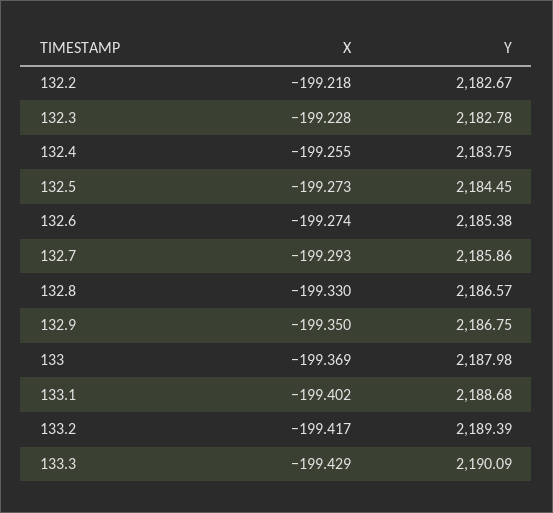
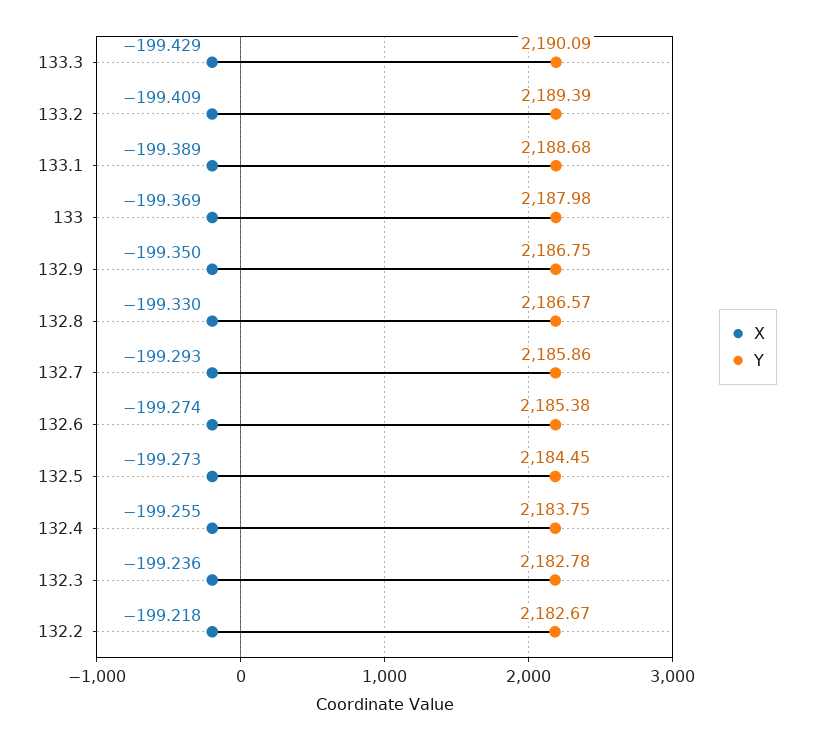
  {
    "X": {
      "132.2": -199.218,
-     "132.3": -199.228,
+     "132.3": -199.236,
      "132.4": -199.255,
      "132.5": -199.273,
      "132.6": -199.274,
      "132.7": -199.293,
      "132.8": -199.33,
      "132.9": -199.35,
      "133": -199.369,
-     "133.1": -199.402,
+     "133.1": -199.389,
-     "133.2": -199.417,
+     "133.2": -199.409,
      "133.3": -199.429
    },
    "Y": {
      "132.2": 2182.67,
      "132.3": 2182.78,
      "132.4": 2183.75,
      "132.5": 2184.45,
      "132.6": 2185.38,
      "132.7": 2185.86,
      "132.8": 2186.57,
      "132.9": 2186.75,
      "133": 2187.98,
      "133.1": 2188.68,
      "133.2": 2189.39,
      "133.3": 2190.09
    }
  }

